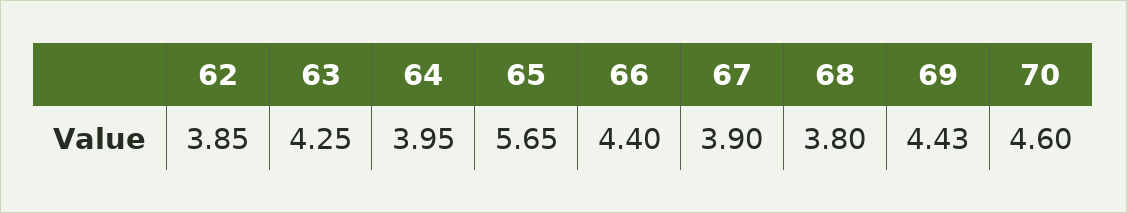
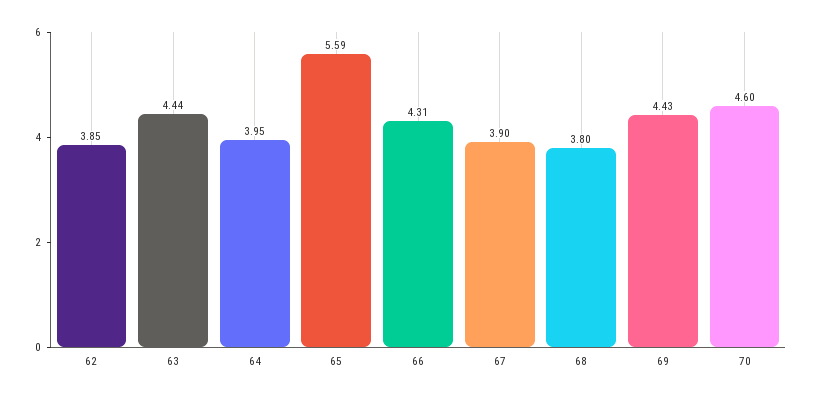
  {
    "62": 3.85,
-   "63": 4.25,
+   "63": 4.44,
    "64": 3.95,
-   "65": 5.65,
+   "65": 5.59,
-   "66": 4.4,
+   "66": 4.31,
    "67": 3.9,
    "68": 3.8,
    "69": 4.43,
    "70": 4.6
  }

